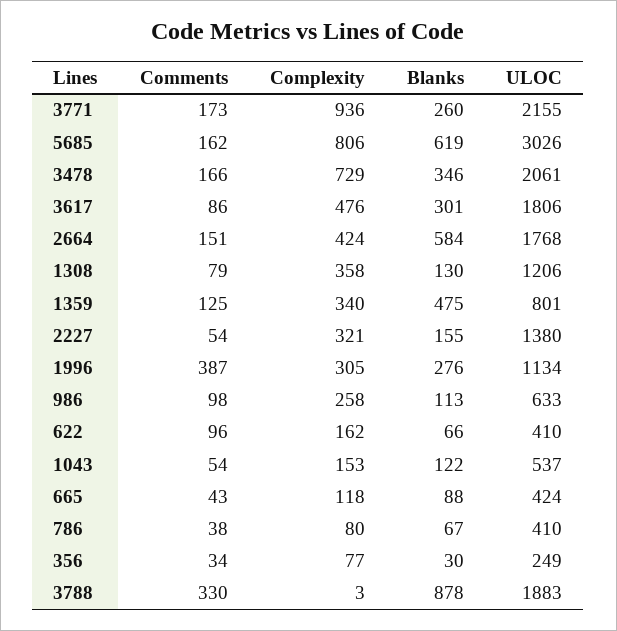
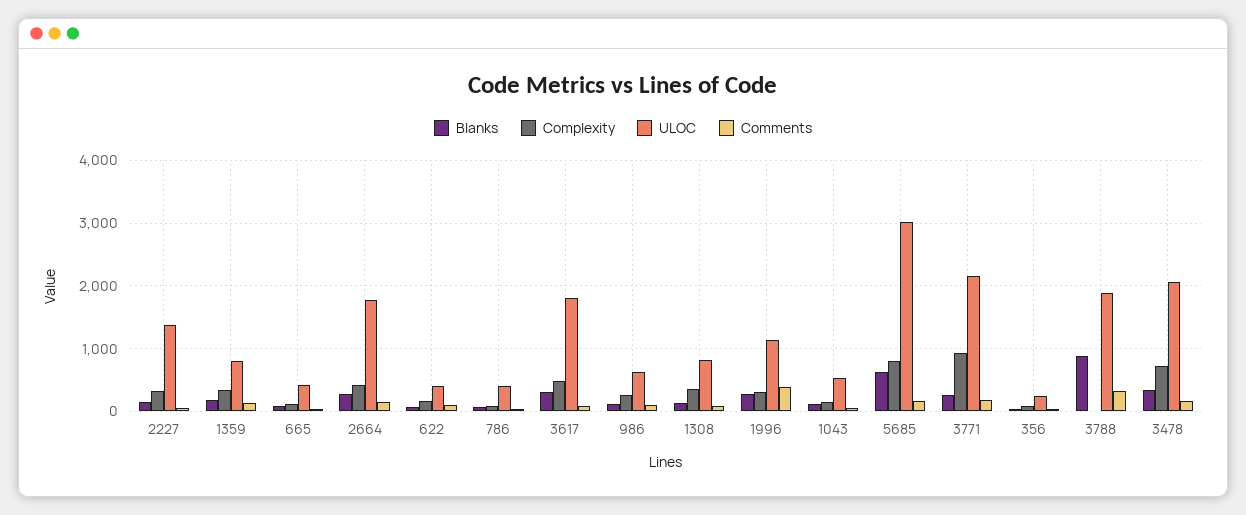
  {
    "Comments": {
      "3771": 173,
      "5685": 162,
      "3478": 166,
      "3617": 86,
      "2664": 151,
      "1308": 79,
      "1359": 125,
      "2227": 54,
      "1996": 387,
      "986": 98,
      "622": 96,
      "1043": 54,
      "665": 43,
      "786": 38,
      "356": 34,
      "3788": 330
    },
    "Complexity": {
      "3771": 936,
      "5685": 806,
      "3478": 729,
      "3617": 476,
      "2664": 424,
      "1308": 358,
      "1359": 340,
      "2227": 321,
      "1996": 305,
      "986": 258,
      "622": 162,
      "1043": 153,
      "665": 118,
      "786": 80,
      "356": 77,
      "3788": 3
    },
    "Blanks": {
      "3771": 260,
      "5685": 619,
      "3478": 346,
      "3617": 301,
-     "2664": 584,
+     "2664": 300,
      "1308": 130,
-     "1359": 475,
+     "1359": 200,
      "2227": 155,
      "1996": 276,
      "986": 113,
      "622": 66,
      "1043": 122,
      "665": 88,
      "786": 67,
      "356": 30,
      "3788": 878
    },
    "ULOC": {
      "3771": 2155,
      "5685": 3026,
      "3478": 2061,
      "3617": 1806,
      "2664": 1768,
-     "1308": 1206,
+     "1308": 800,
      "1359": 801,
      "2227": 1380,
      "1996": 1134,
      "986": 633,
      "622": 410,
      "1043": 537,
      "665": 424,
      "786": 410,
      "356": 249,
      "3788": 1883
    }
  }

